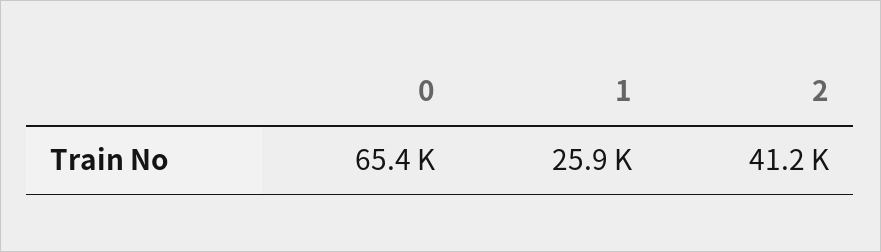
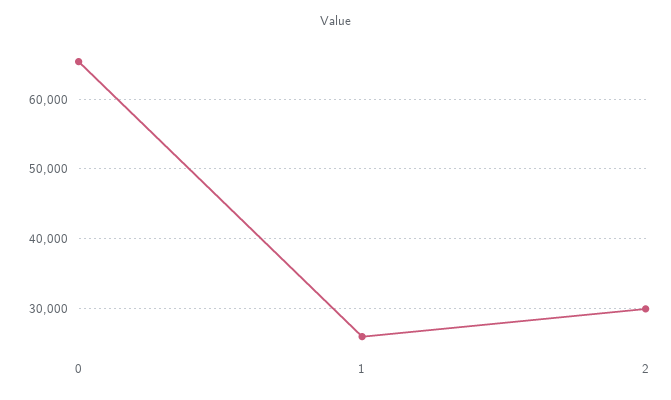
  {
    "0": 65400,
    "1": 25900,
-   "2": 41200
+   "2": 30000
  }

